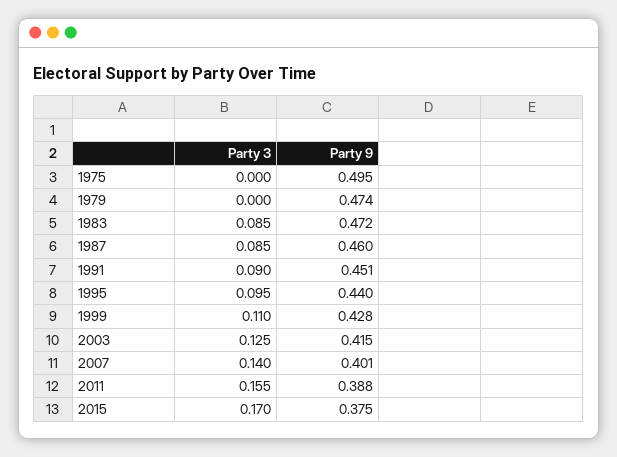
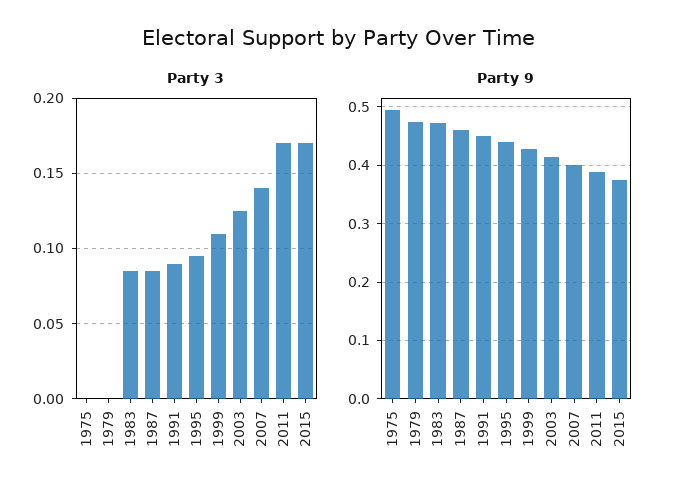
  {
    "Party 3": {
      "1975": 0,
      "1979": 0,
      "1983": 0.085,
      "1987": 0.085,
      "1991": 0.09,
      "1995": 0.095,
      "1999": 0.11,
      "2003": 0.125,
      "2007": 0.14,
-     "2011": 0.155,
+     "2011": 0.17,
      "2015": 0.17
    },
    "Party 9": {
      "1975": 0.495,
      "1979": 0.474,
      "1983": 0.472,
      "1987": 0.46,
      "1991": 0.451,
      "1995": 0.44,
      "1999": 0.428,
      "2003": 0.415,
      "2007": 0.401,
      "2011": 0.388,
      "2015": 0.375
    }
  }

